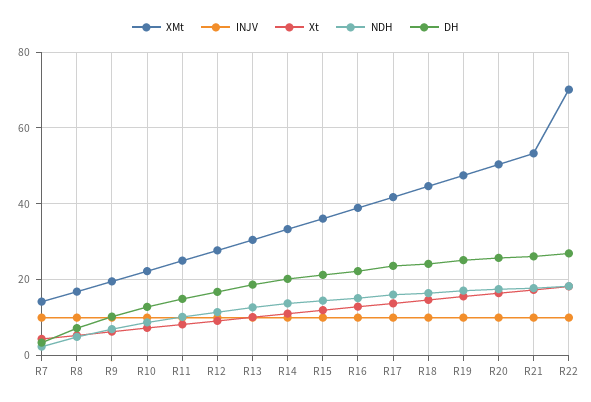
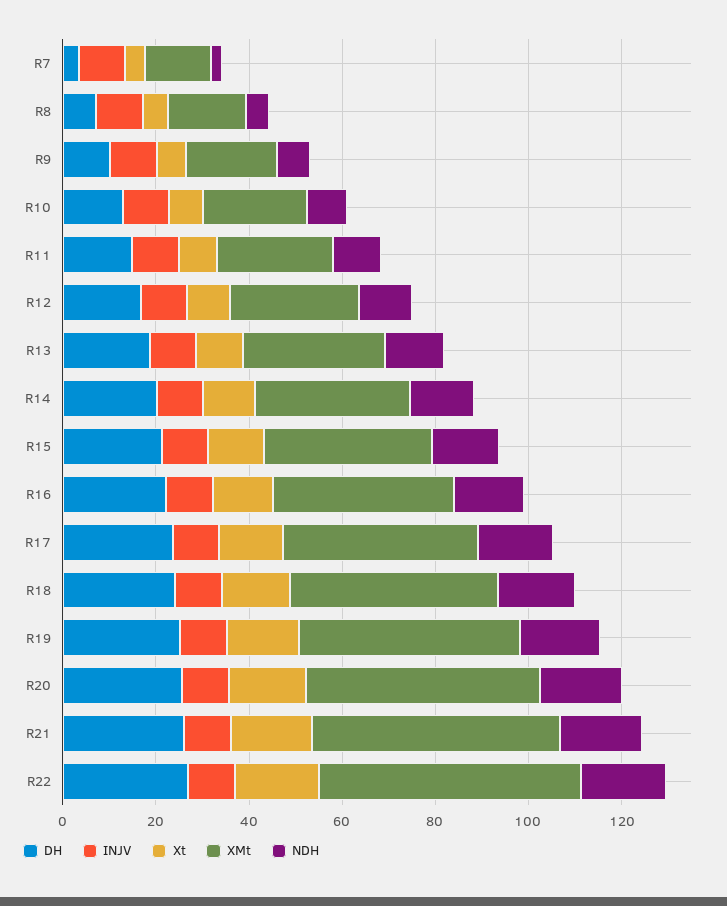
  {
    "XMt": {
      "R7": 14,
      "R8": 16,
      "R9": 20,
      "R10": 22,
      "R11": 24,
      "R12": 28,
      "R13": 30,
      "R14": 34,
      "R15": 36,
      "R16": 38,
      "R17": 42,
      "R18": 44,
      "R19": 48,
      "R20": 50,
      "R21": 54,
-     "R22": 70
+     "R22": 55
    },
    "INJV": {
      "R7": 10,
      "R8": 10,
      "R9": 10,
      "R10": 10,
      "R11": 10,
      "R12": 10,
      "R13": 10,
      "R14": 10,
      "R15": 10,
      "R16": 10,
      "R17": 10,
      "R18": 10,
      "R19": 10,
      "R20": 10,
      "R21": 10,
      "R22": 10
    },
    "Xt": {
      "R7": 4,
      "R8": 6,
      "R9": 6,
      "R10": 8,
      "R11": 8,
      "R12": 10,
      "R13": 10,
      "R14": 12,
      "R15": 12,
      "R16": 12,
      "R17": 14,
      "R18": 14,
      "R19": 16,
      "R20": 16,
      "R21": 18,
      "R22": 18
    },
    "NDH": {
      "R7": 2,
      "R8": 4,
      "R9": 6,
      "R10": 8,
      "R11": 10,
      "R12": 12,
      "R13": 12,
      "R14": 14,
      "R15": 14,
      "R16": 16,
      "R17": 16,
      "R18": 16,
      "R19": 18,
      "R20": 18,
      "R21": 18,
      "R22": 18
    },
    "DH": {
      "R7": 4,
      "R8": 8,
      "R9": 10,
      "R10": 12,
      "R11": 14,
      "R12": 16,
      "R13": 18,
      "R14": 20,
      "R15": 22,
      "R16": 22,
      "R17": 24,
      "R18": 24,
      "R19": 26,
      "R20": 26,
      "R21": 26,
      "R22": 26
    }
  }

